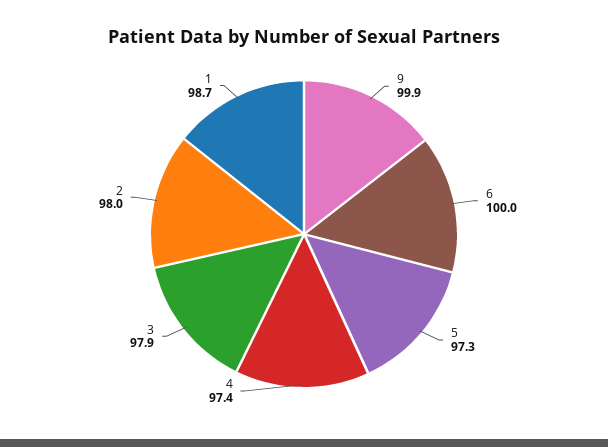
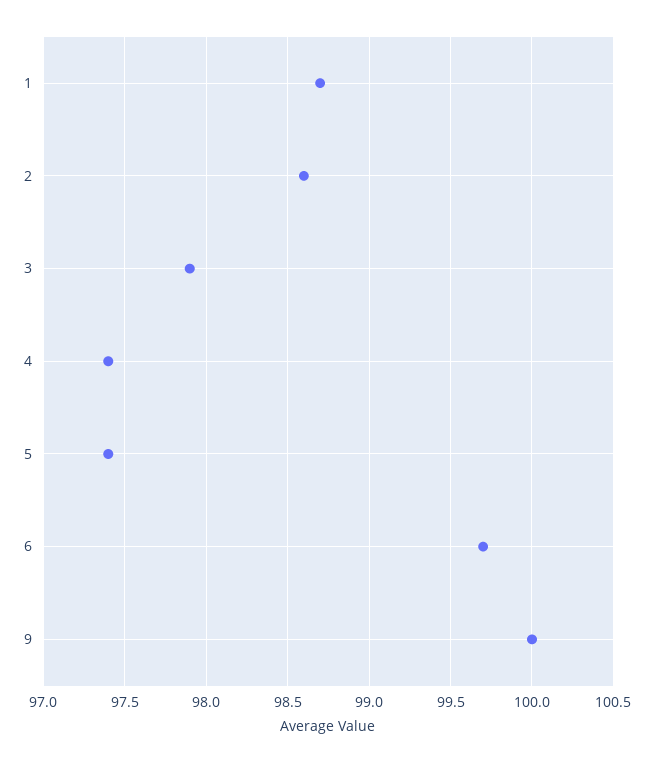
  {
-   "9": 99.9,
+   "9": 100,
-   "6": 100,
+   "6": 99.7,
-   "5": 97.3,
+   "5": 97.4,
    "4": 97.4,
    "3": 97.9,
-   "2": 98,
+   "2": 98.6,
    "1": 98.7
  }

